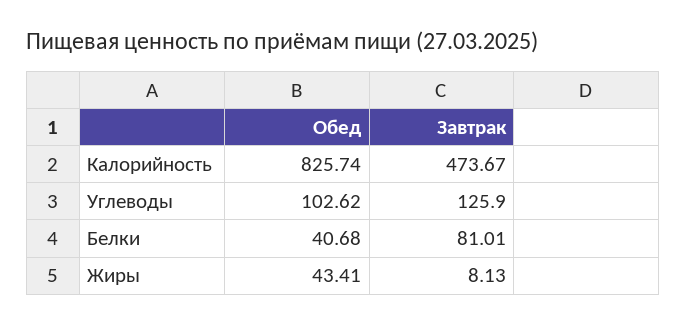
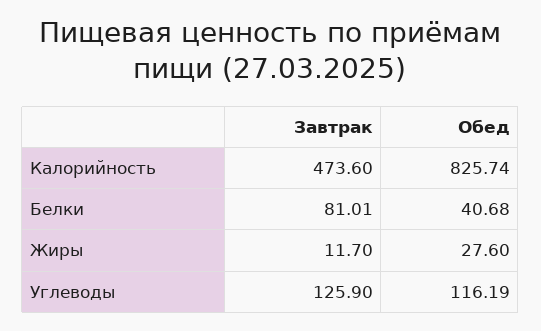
  {
    "Обед": {
      "Калорийность": 825.74,
-     "Углеводы": 102.62,
+     "Углеводы": 116.19,
      "Белки": 40.68,
-     "Жиры": 43.41
+     "Жиры": 27.6
    },
    "Завтрак": {
-     "Калорийность": 473.67,
+     "Калорийность": 473.6,
      "Углеводы": 125.9,
      "Белки": 81.01,
-     "Жиры": 8.13
+     "Жиры": 11.7
    }
  }

